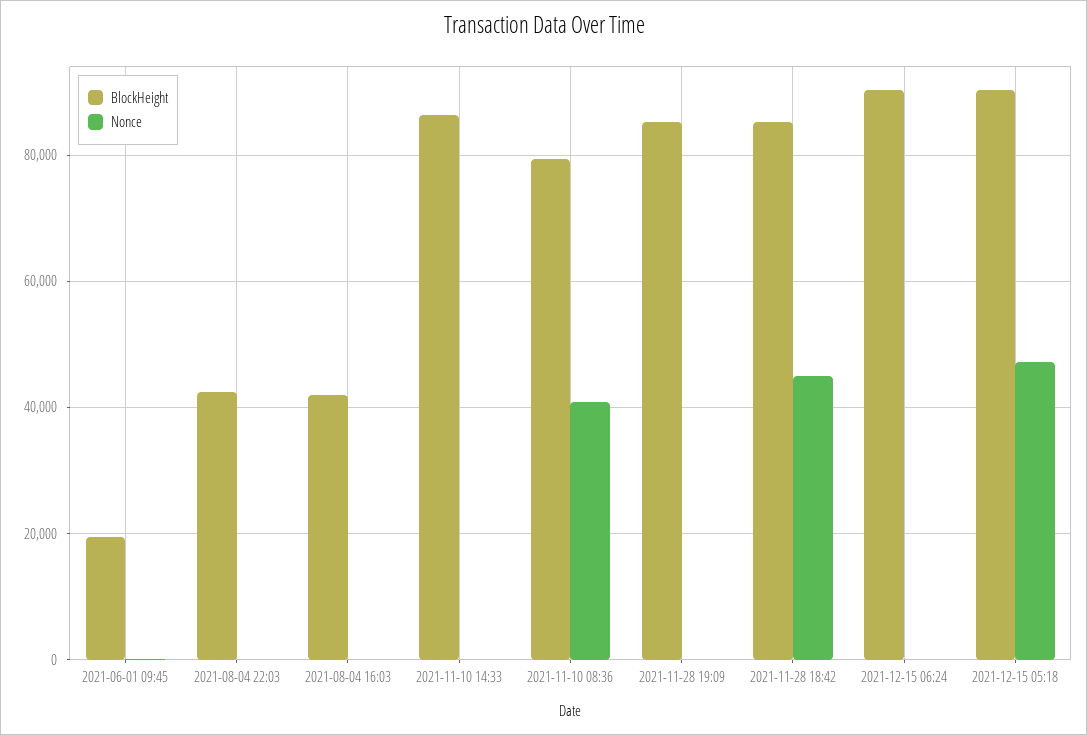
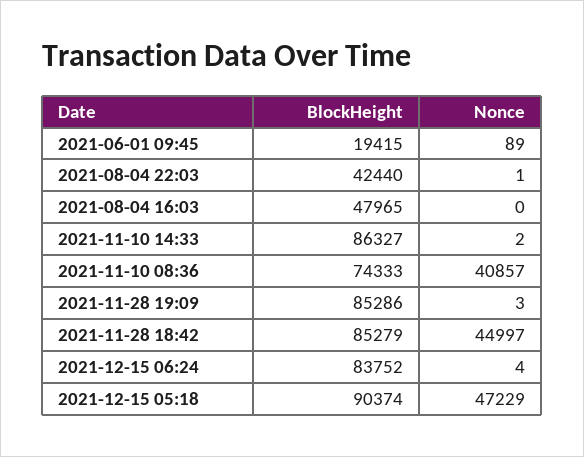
  {
    "BlockHeight": {
      "2021-06-01 09:45": 19415,
      "2021-08-04 22:03": 42440,
-     "2021-08-04 16:03": 42000,
+     "2021-08-04 16:03": 47965,
      "2021-11-10 14:33": 86327,
-     "2021-11-10 08:36": 80000,
+     "2021-11-10 08:36": 74333,
      "2021-11-28 19:09": 85286,
      "2021-11-28 18:42": 85279,
-     "2021-12-15 06:24": 90000,
+     "2021-12-15 06:24": 83752,
      "2021-12-15 05:18": 90374
    },
    "Nonce": {
      "2021-06-01 09:45": 89,
      "2021-08-04 22:03": 1,
      "2021-08-04 16:03": 0,
      "2021-11-10 14:33": 2,
      "2021-11-10 08:36": 40857,
      "2021-11-28 19:09": 3,
      "2021-11-28 18:42": 44997,
      "2021-12-15 06:24": 4,
      "2021-12-15 05:18": 47229
    }
  }

